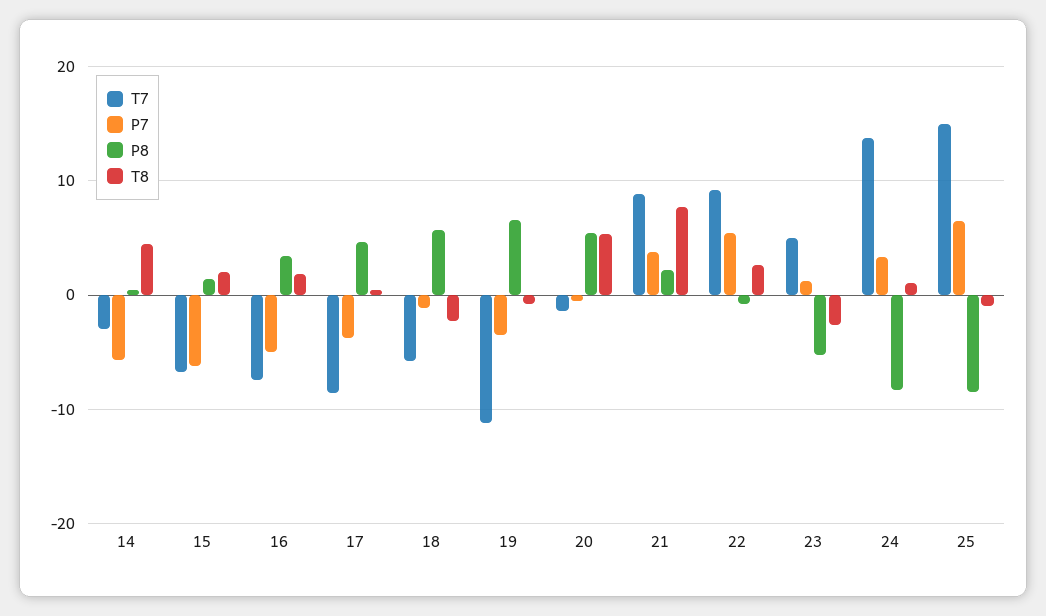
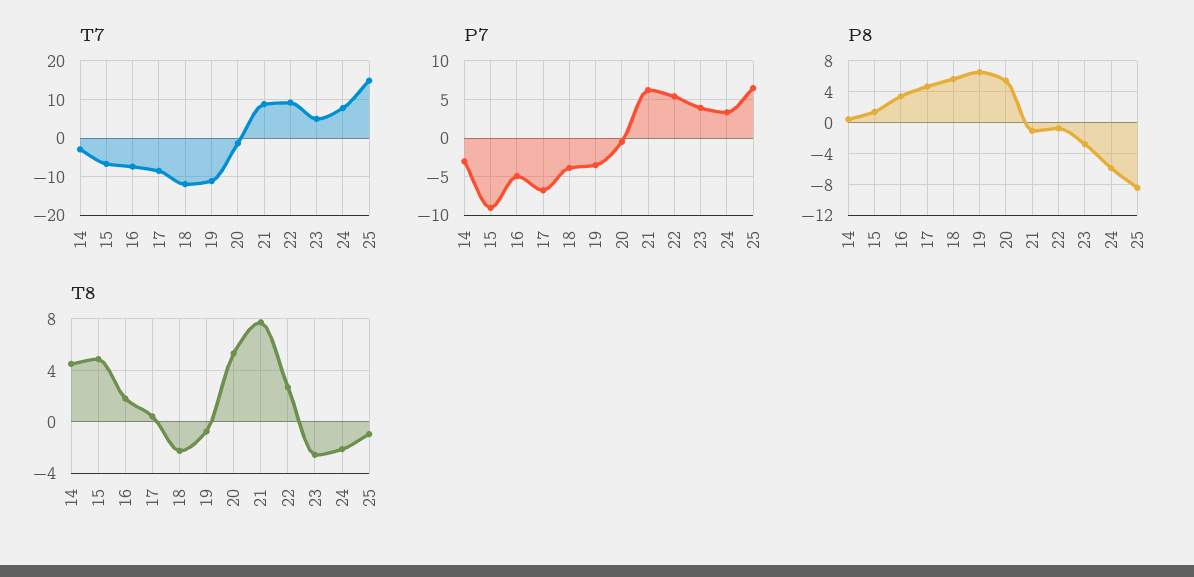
  {
    "T7": {
      "14": -3,
      "15": -7,
      "16": -7,
      "17": -9,
-     "18": -6,
+     "18": -12,
      "19": -11,
      "20": -1,
      "21": 9,
      "22": 9,
      "23": 5,
-     "24": 14,
+     "24": 8,
      "25": 15
    },
    "P7": {
-     "14": -6,
+     "14": -3,
-     "15": -6,
+     "15": -9,
      "16": -5,
-     "17": -4,
+     "17": -7,
-     "18": -1,
+     "18": -4,
      "19": -4,
      "20": -1,
-     "21": 4,
+     "21": 6,
      "22": 5,
-     "23": 1,
+     "23": 4,
      "24": 3,
      "25": 6
    },
    "P8": {
      "14": 0,
      "15": 1,
      "16": 3,
      "17": 5,
      "18": 6,
      "19": 7,
      "20": 5,
-     "21": 2,
+     "21": -1,
      "22": -1,
-     "23": -5,
+     "23": -3,
-     "24": -8,
+     "24": -6,
      "25": -8
    },
    "T8": {
      "14": 4.5,
-     "15": 2,
+     "15": 5,
      "16": 2,
      "17": 0.5,
      "18": -2.5,
      "19": -0.5,
      "20": 5.5,
      "21": 7.5,
      "22": 2.5,
      "23": -2.5,
-     "24": 1,
+     "24": -2,
      "25": -1
    }
  }

